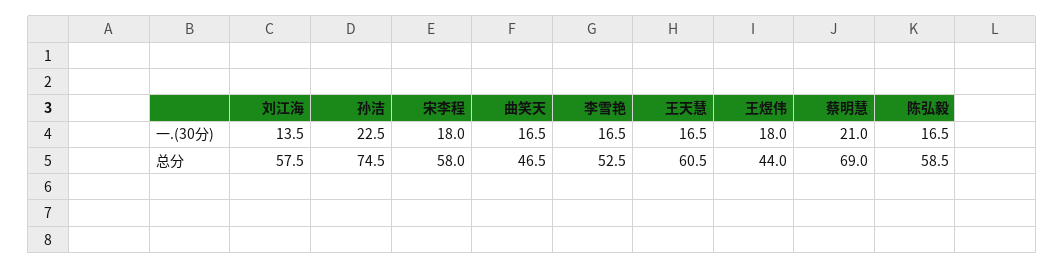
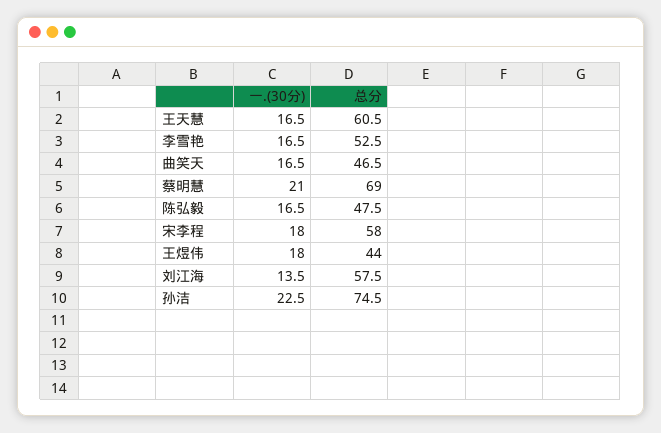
  {
    "刘江海": {
      "一.(30分)": 13.5,
      "总分": 57.5
    },
    "孙洁": {
      "一.(30分)": 22.5,
      "总分": 74.5
    },
    "宋李程": {
      "一.(30分)": 18,
      "总分": 58
    },
    "曲笑天": {
      "一.(30分)": 16.5,
      "总分": 46.5
    },
    "李雪艳": {
      "一.(30分)": 16.5,
      "总分": 52.5
    },
    "王天慧": {
      "一.(30分)": 16.5,
      "总分": 60.5
    },
    "王煜伟": {
      "一.(30分)": 18,
      "总分": 44
    },
    "蔡明慧": {
      "一.(30分)": 21,
      "总分": 69
    },
    "陈弘毅": {
      "一.(30分)": 16.5,
-     "总分": 58.5
+     "总分": 47.5
    }
  }

